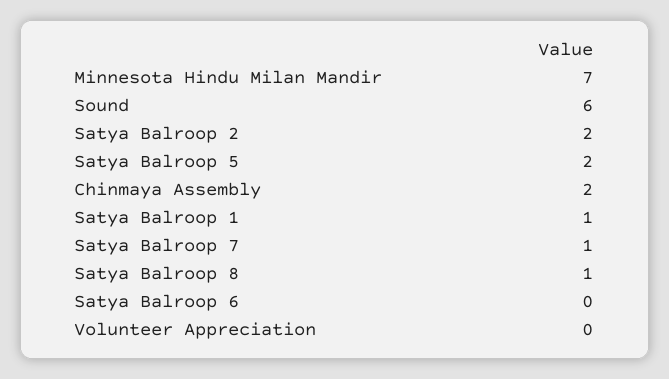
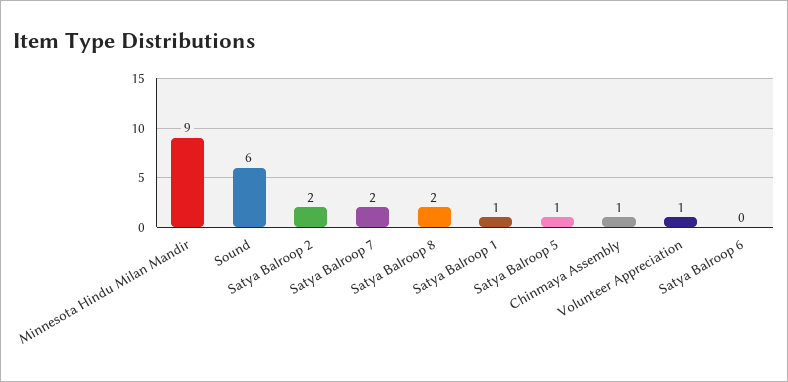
  {
-   "Minnesota Hindu Milan Mandir": 7,
+   "Minnesota Hindu Milan Mandir": 9,
    "Sound": 6,
    "Satya Balroop 2": 2,
-   "Satya Balroop 5": 2,
+   "Satya Balroop 5": 1,
-   "Chinmaya Assembly": 2,
+   "Chinmaya Assembly": 1,
    "Satya Balroop 1": 1,
-   "Satya Balroop 7": 1,
+   "Satya Balroop 7": 2,
-   "Satya Balroop 8": 1,
+   "Satya Balroop 8": 2,
    "Satya Balroop 6": 0,
-   "Volunteer Appreciation": 0
+   "Volunteer Appreciation": 1
  }

